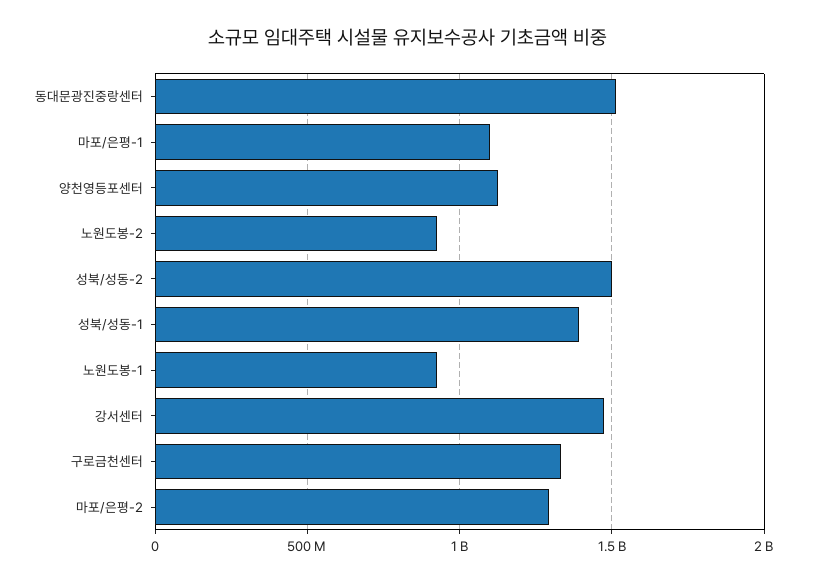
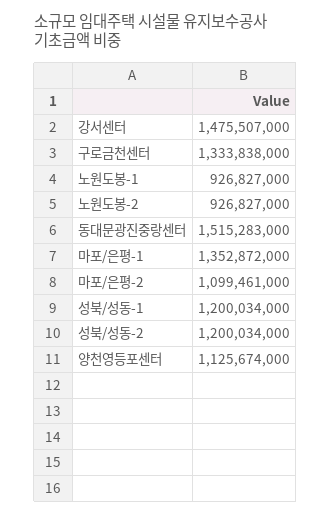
  {
    "동대문광진중랑센터": 1515283000,
-   "마포/은평-1": 1100000000,
+   "마포/은평-1": 1352872000,
    "양천영등포센터": 1125674000,
    "노원도봉-2": 926827000,
-   "성북/성동-2": 1500000000,
+   "성북/성동-2": 1200034000,
-   "성북/성동-1": 1400000000,
+   "성북/성동-1": 1200034000,
    "노원도봉-1": 926827000,
    "강서센터": 1475507000,
    "구로금천센터": 1333838000,
-   "마포/은평-2": 1300000000
+   "마포/은평-2": 1099461000
  }

